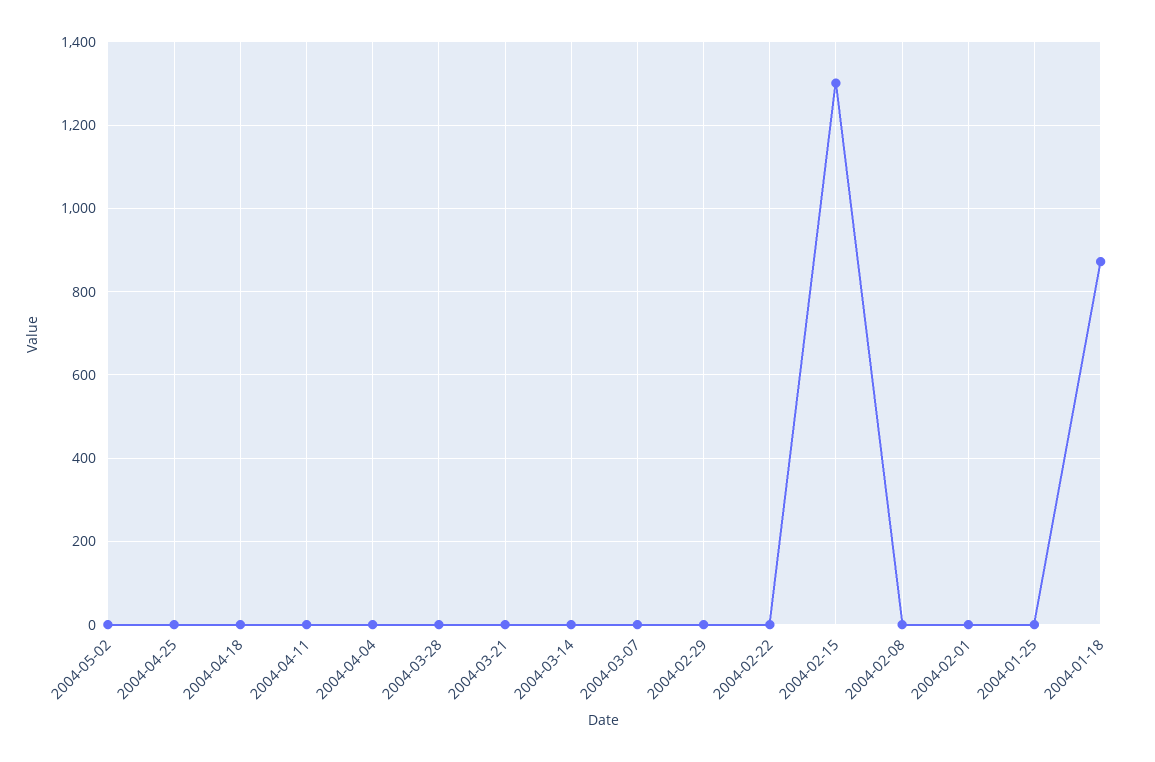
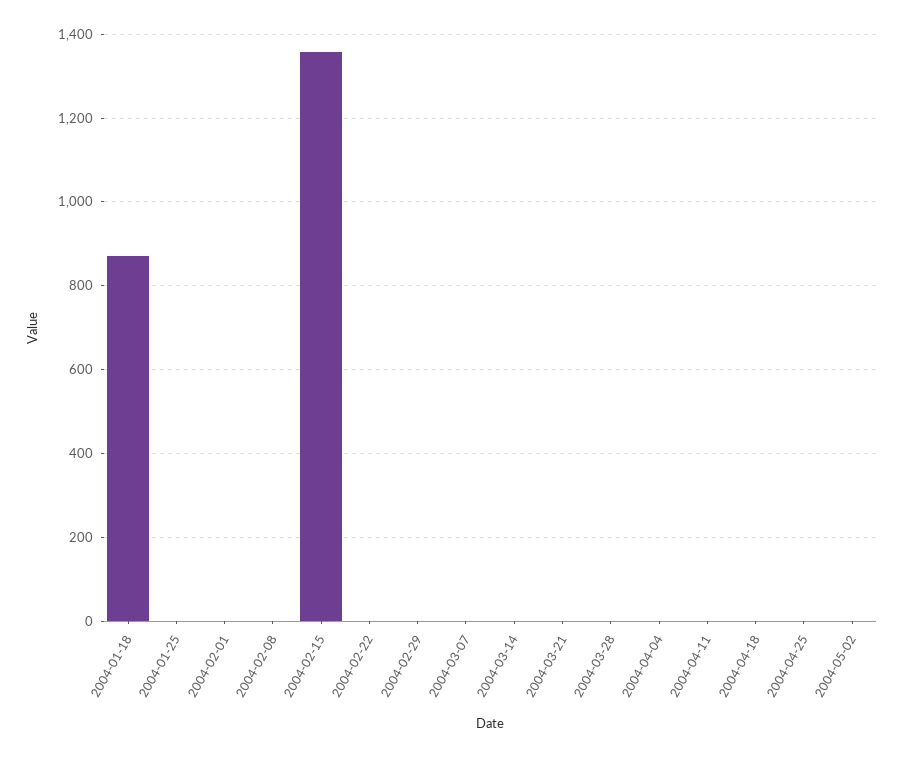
  {
    "2004-05-02": 0,
    "2004-04-25": 0,
    "2004-04-18": 0,
    "2004-04-11": 0,
    "2004-04-04": 0,
    "2004-03-28": 0,
    "2004-03-21": 0,
    "2004-03-14": 0,
    "2004-03-07": 0,
    "2004-02-29": 0,
    "2004-02-22": 0,
-   "2004-02-15": 1300,
+   "2004-02-15": 1360,
    "2004-02-08": 0,
    "2004-02-01": 0,
    "2004-01-25": 0,
    "2004-01-18": 880
  }

